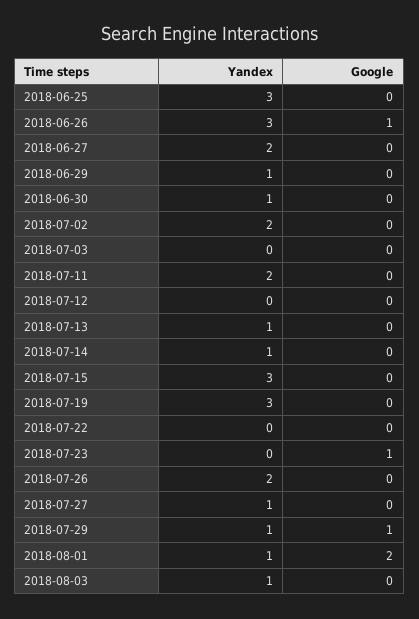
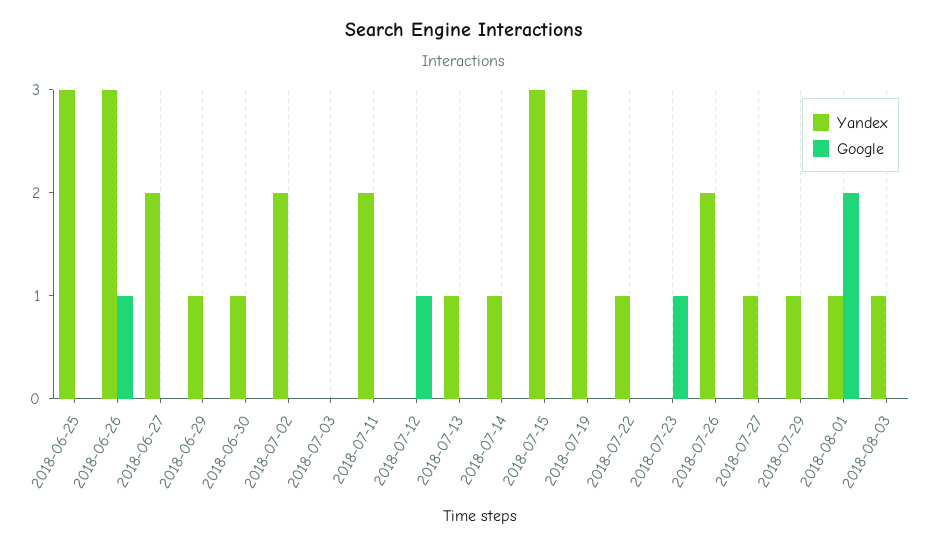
  {
    "Yandex": {
      "2018-06-25": 3,
      "2018-06-26": 3,
      "2018-06-27": 2,
      "2018-06-29": 1,
      "2018-06-30": 1,
      "2018-07-02": 2,
      "2018-07-03": 0,
      "2018-07-11": 2,
      "2018-07-12": 0,
      "2018-07-13": 1,
      "2018-07-14": 1,
      "2018-07-15": 3,
      "2018-07-19": 3,
-     "2018-07-22": 0,
+     "2018-07-22": 1,
      "2018-07-23": 0,
      "2018-07-26": 2,
      "2018-07-27": 1,
      "2018-07-29": 1,
      "2018-08-01": 1,
      "2018-08-03": 1
    },
    "Google": {
      "2018-06-25": 0,
      "2018-06-26": 1,
      "2018-06-27": 0,
      "2018-06-29": 0,
      "2018-06-30": 0,
      "2018-07-02": 0,
      "2018-07-03": 0,
      "2018-07-11": 0,
-     "2018-07-12": 0,
+     "2018-07-12": 1,
      "2018-07-13": 0,
      "2018-07-14": 0,
      "2018-07-15": 0,
      "2018-07-19": 0,
      "2018-07-22": 0,
      "2018-07-23": 1,
      "2018-07-26": 0,
      "2018-07-27": 0,
-     "2018-07-29": 1,
+     "2018-07-29": 0,
      "2018-08-01": 2,
      "2018-08-03": 0
    }
  }

